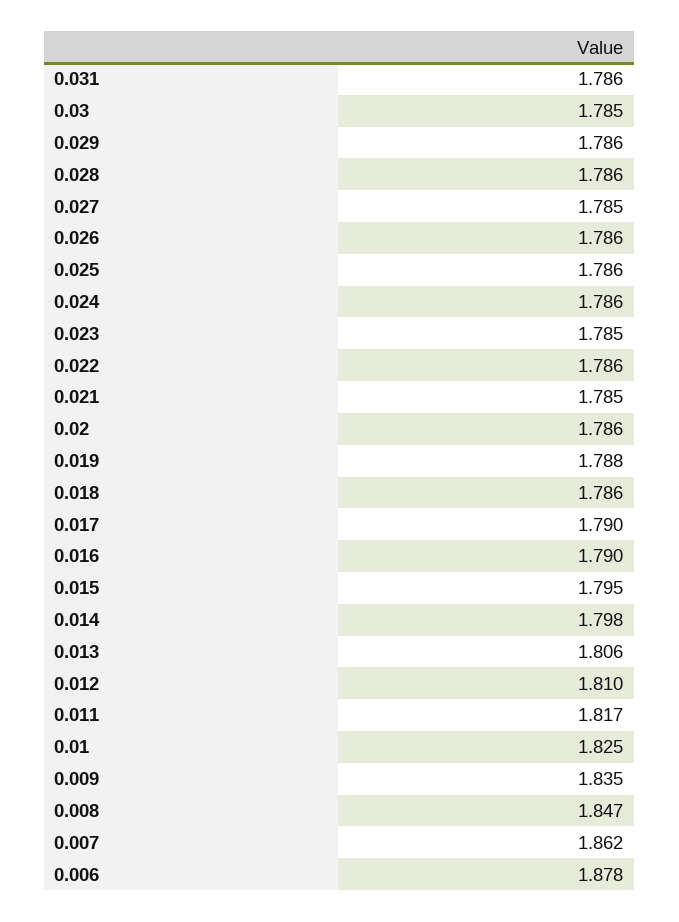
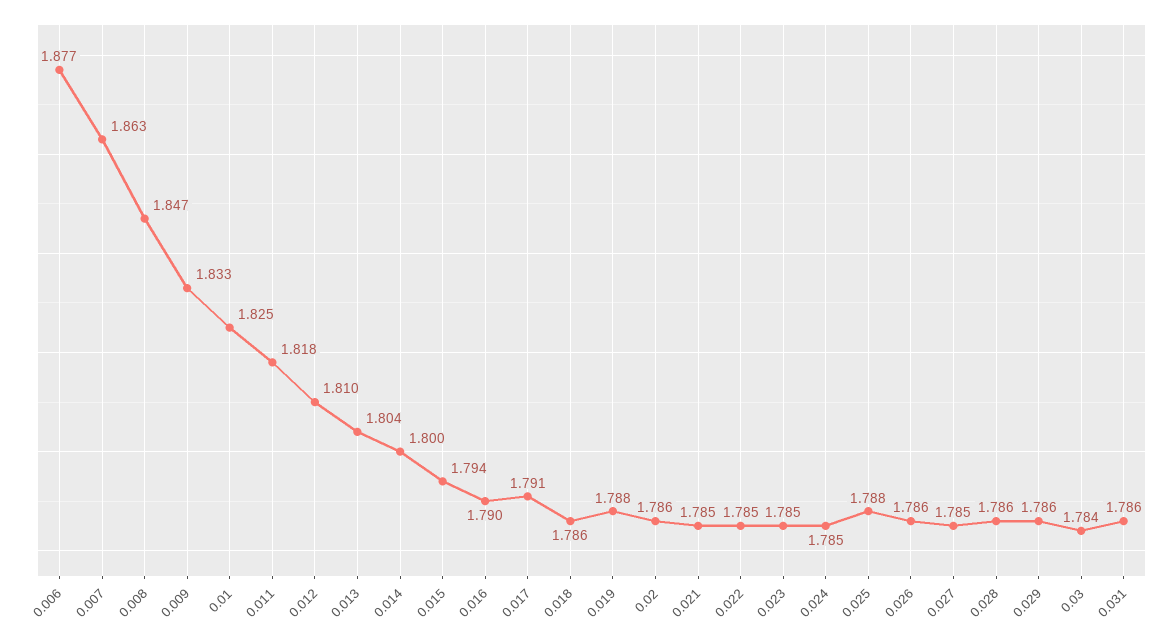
  {
    "0.031": 1.786,
-   "0.03": 1.785,
+   "0.03": 1.784,
    "0.029": 1.786,
    "0.028": 1.786,
    "0.027": 1.785,
    "0.026": 1.786,
-   "0.025": 1.786,
+   "0.025": 1.788,
-   "0.024": 1.786,
+   "0.024": 1.785,
    "0.023": 1.785,
-   "0.022": 1.786,
+   "0.022": 1.785,
    "0.021": 1.785,
    "0.02": 1.786,
    "0.019": 1.788,
    "0.018": 1.786,
-   "0.017": 1.79,
+   "0.017": 1.791,
    "0.016": 1.79,
-   "0.015": 1.795,
+   "0.015": 1.794,
-   "0.014": 1.798,
+   "0.014": 1.8,
-   "0.013": 1.806,
+   "0.013": 1.804,
    "0.012": 1.81,
-   "0.011": 1.817,
+   "0.011": 1.818,
    "0.01": 1.825,
-   "0.009": 1.835,
+   "0.009": 1.833,
    "0.008": 1.847,
-   "0.007": 1.862,
+   "0.007": 1.863,
-   "0.006": 1.878
+   "0.006": 1.877
  }

